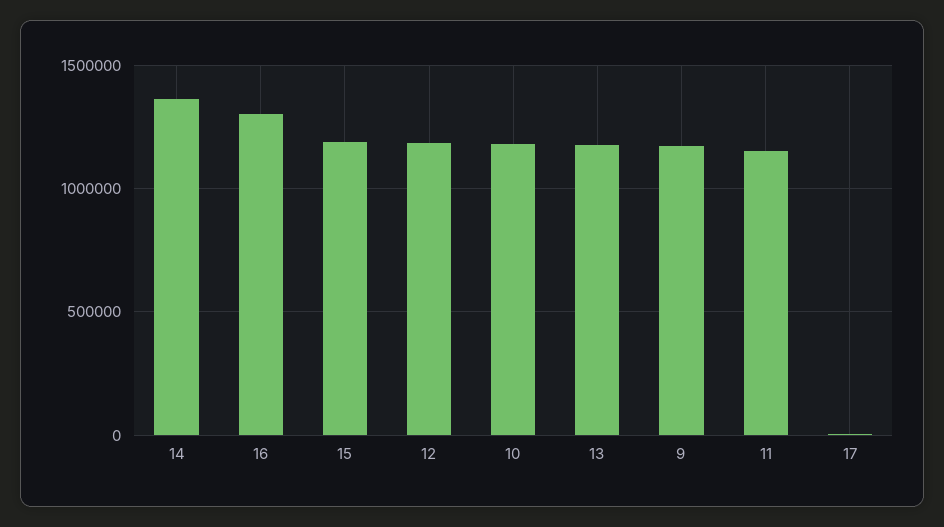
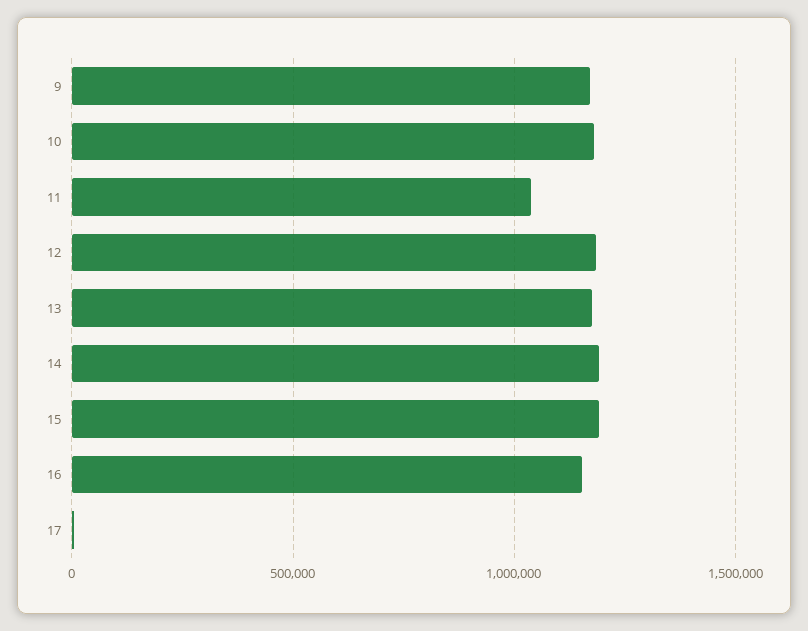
  {
-   "14": 1350000,
+   "14": 1200000,
-   "16": 1300000,
+   "16": 1150000,
    "15": 1200000,
    "12": 1200000,
    "10": 1200000,
    "13": 1200000,
    "9": 1150000,
-   "11": 1150000,
+   "11": 1050000,
    "17": 0
  }

